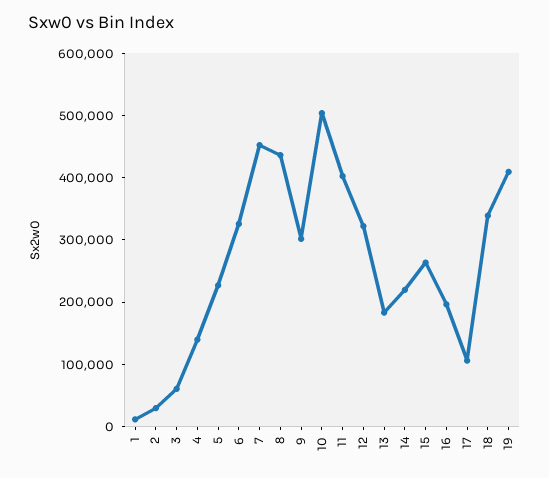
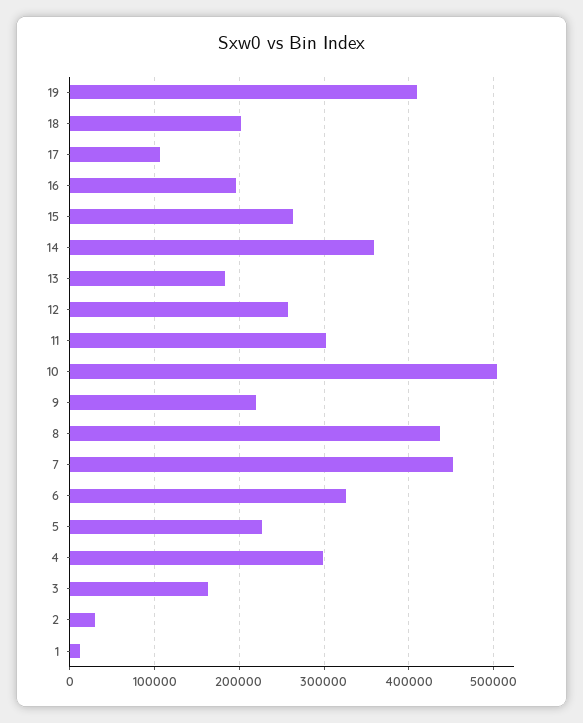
  {
    "1": 10000,
    "2": 30000,
-   "3": 60000,
+   "3": 160000,
-   "4": 140000,
+   "4": 300000,
    "5": 230000,
    "6": 330000,
    "7": 450000,
    "8": 440000,
-   "9": 300000,
+   "9": 220000,
    "10": 500000,
-   "11": 400000,
+   "11": 300000,
-   "12": 320000,
+   "12": 260000,
    "13": 180000,
-   "14": 220000,
+   "14": 360000,
    "15": 260000,
    "16": 200000,
    "17": 110000,
-   "18": 340000,
+   "18": 200000,
    "19": 410000
  }

